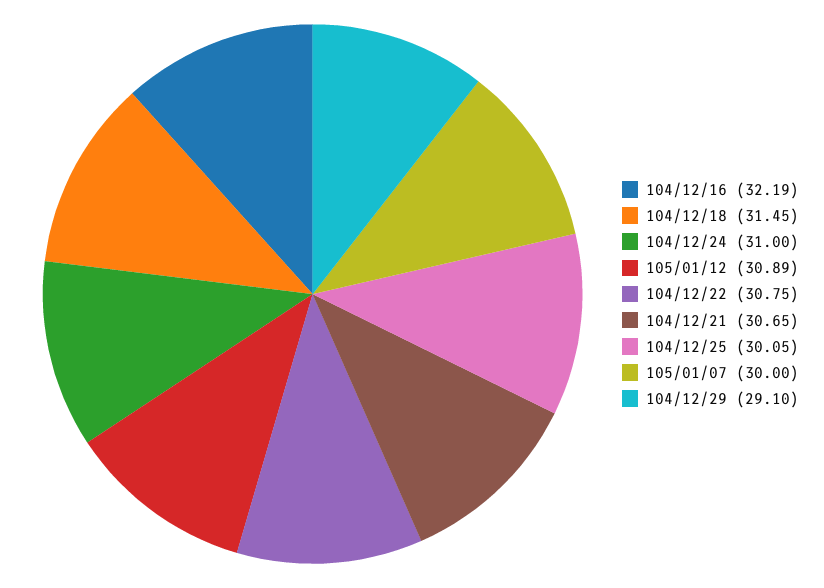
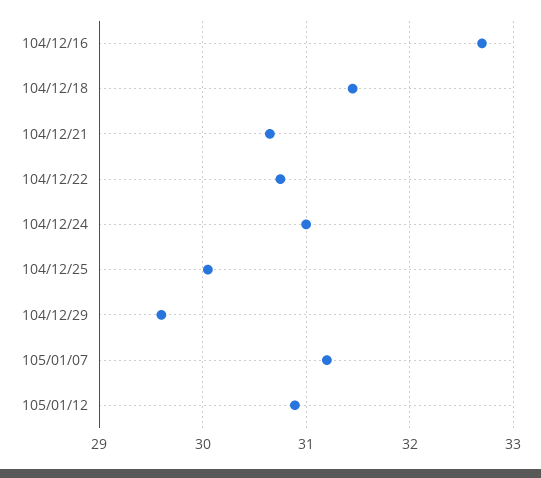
  {
-   "104/12/16": 32.19,
+   "104/12/16": 32.7,
    "104/12/18": 31.45,
    "104/12/24": 31,
    "105/01/12": 30.89,
    "104/12/22": 30.75,
    "104/12/21": 30.65,
    "104/12/25": 30.05,
-   "105/01/07": 30,
+   "105/01/07": 31.2,
-   "104/12/29": 29.1
+   "104/12/29": 29.6
  }

